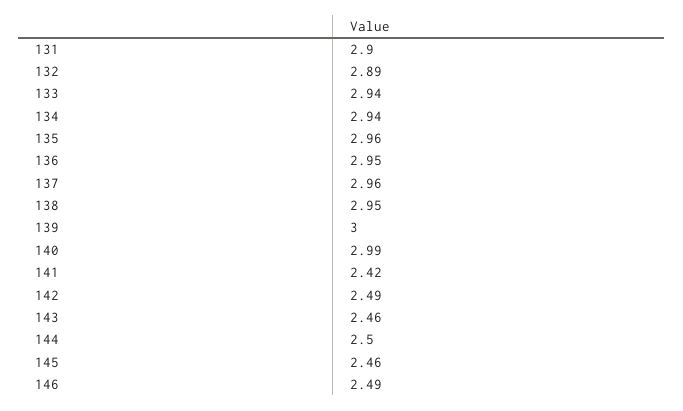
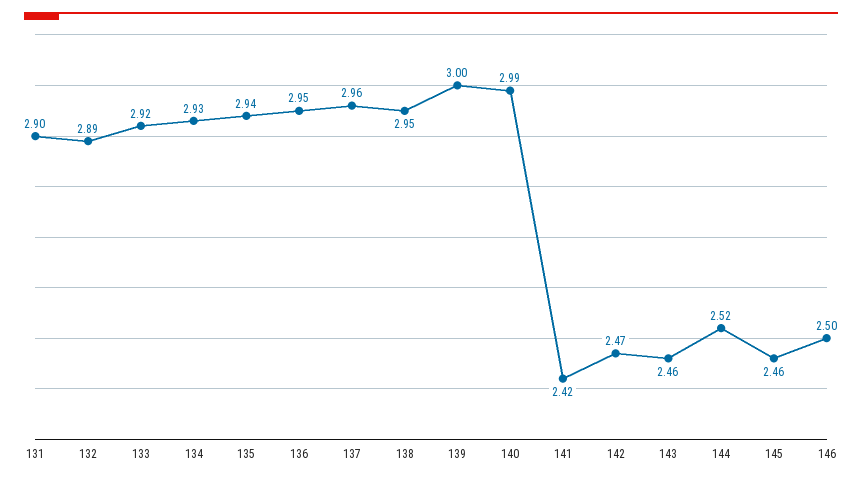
  {
    "131": 2.9,
    "132": 2.89,
-   "133": 2.94,
+   "133": 2.92,
-   "134": 2.94,
+   "134": 2.93,
-   "135": 2.96,
+   "135": 2.94,
    "136": 2.95,
    "137": 2.96,
    "138": 2.95,
    "139": 3,
    "140": 2.99,
    "141": 2.42,
-   "142": 2.49,
+   "142": 2.47,
    "143": 2.46,
-   "144": 2.5,
+   "144": 2.52,
    "145": 2.46,
-   "146": 2.49
+   "146": 2.5
  }

